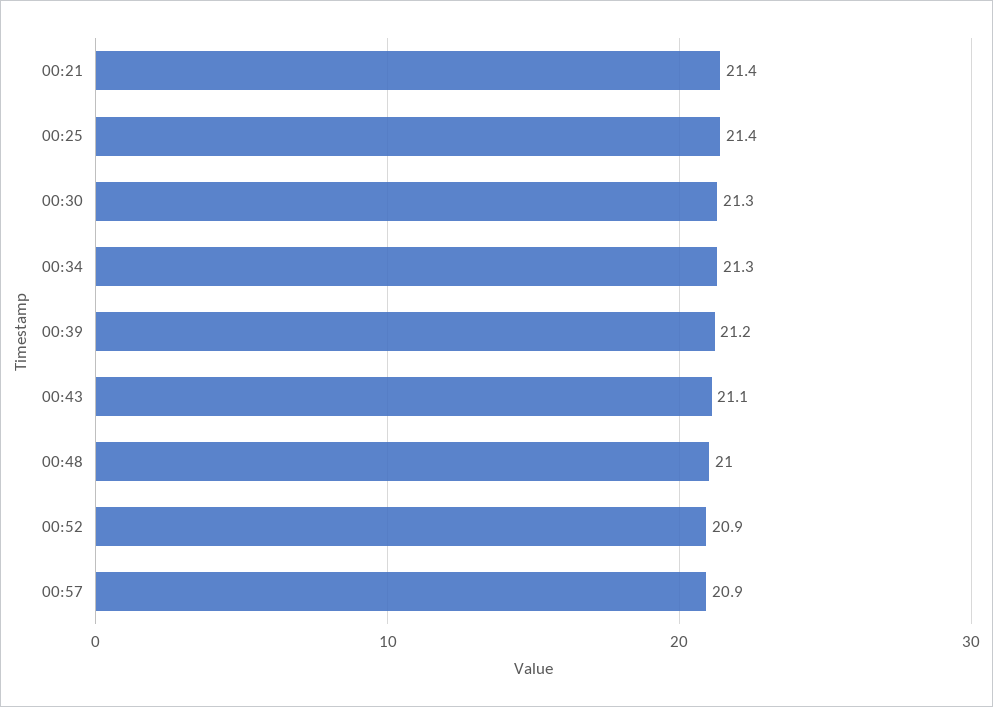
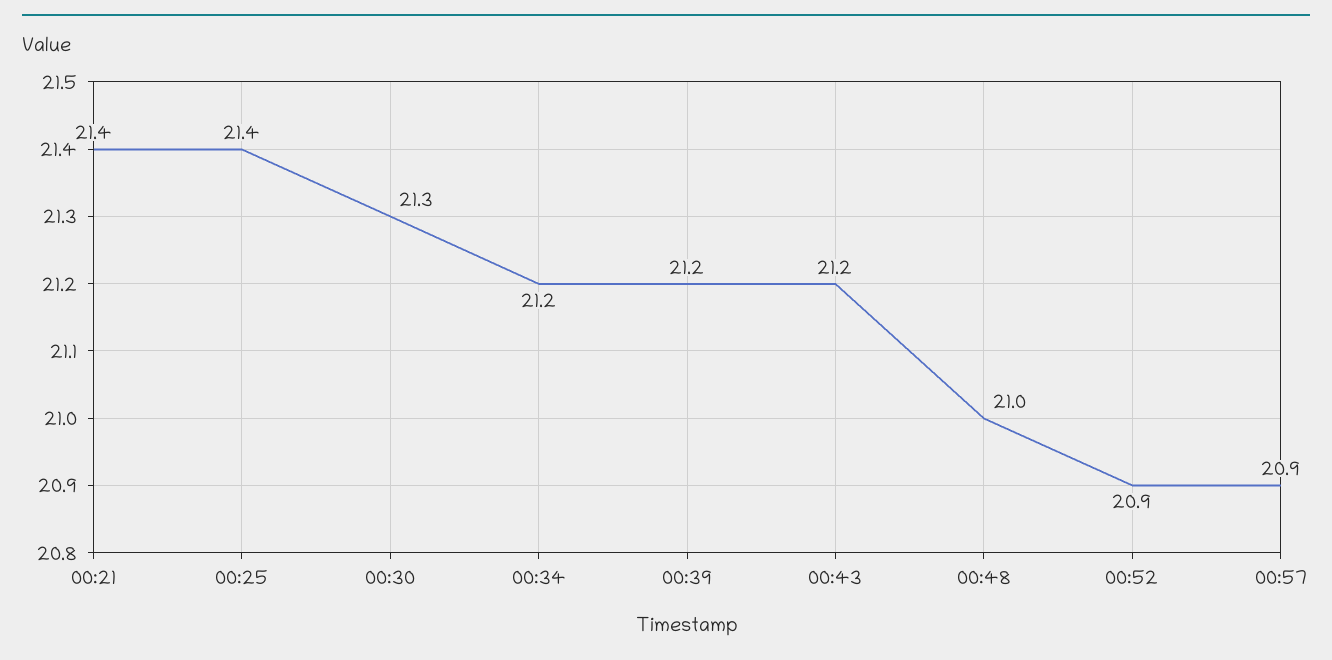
  {
    "00:21": 21.4,
    "00:25": 21.4,
    "00:30": 21.3,
-   "00:34": 21.3,
+   "00:34": 21.2,
    "00:39": 21.2,
-   "00:43": 21.1,
+   "00:43": 21.2,
    "00:48": 21,
    "00:52": 20.9,
    "00:57": 20.9
  }

